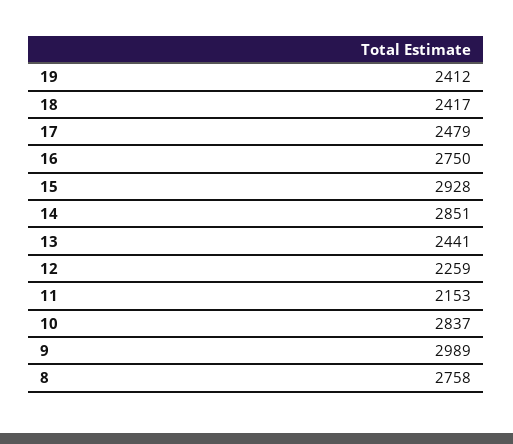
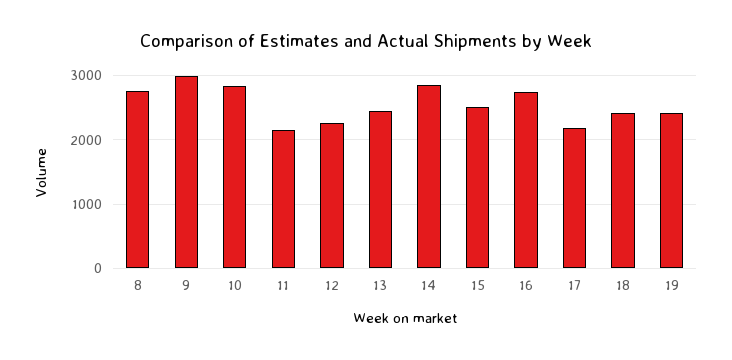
  {
    "19": 2412,
    "18": 2417,
-   "17": 2479,
+   "17": 2200,
    "16": 2750,
-   "15": 2928,
+   "15": 2500,
    "14": 2851,
    "13": 2441,
    "12": 2259,
    "11": 2153,
    "10": 2837,
    "9": 2989,
    "8": 2758
  }

